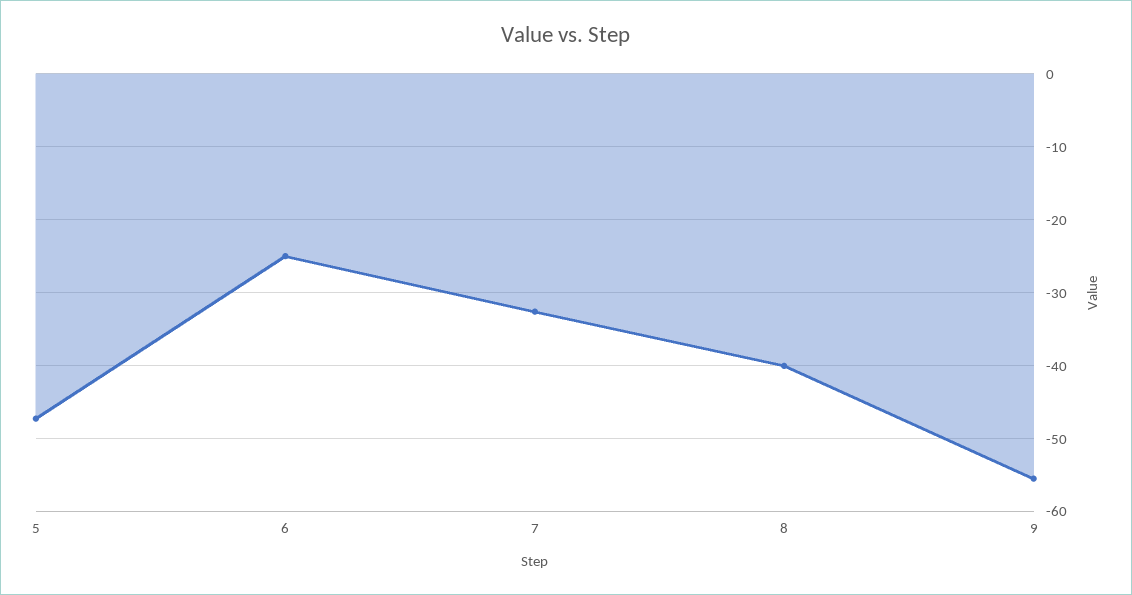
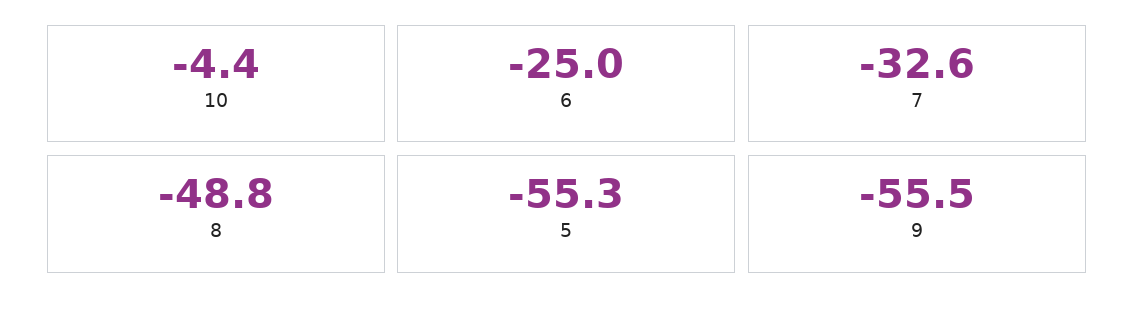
  {
-   "5": -47,
+   "5": -55.3,
    "6": -25,
    "7": -32.6,
-   "8": -40,
+   "8": -48.8,
-   "9": -55.5
+   "9": -55.5,
+   "10": -4.4
  }

